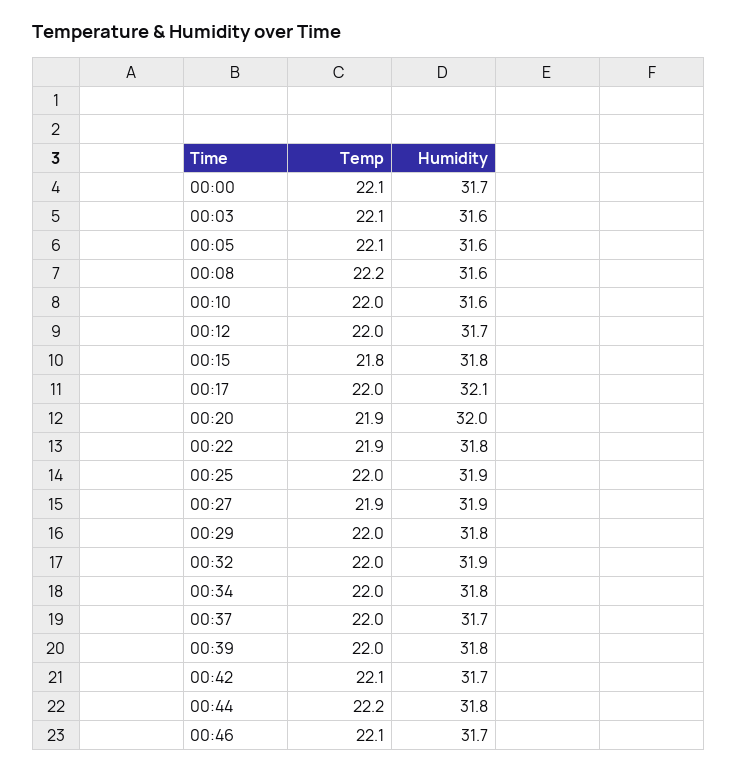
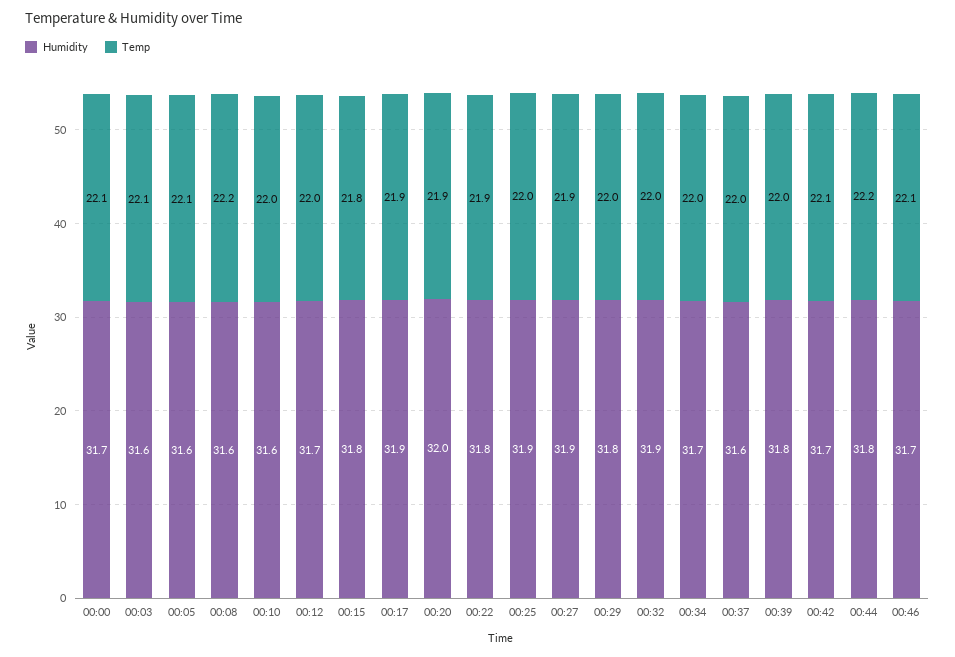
  {
    "Temp": {
      "00:00": 22.1,
      "00:03": 22.1,
      "00:05": 22.1,
      "00:08": 22.2,
      "00:10": 22,
      "00:12": 22,
      "00:15": 21.8,
-     "00:17": 22,
+     "00:17": 21.9,
      "00:20": 21.9,
      "00:22": 21.9,
      "00:25": 22,
      "00:27": 21.9,
      "00:29": 22,
      "00:32": 22,
      "00:34": 22,
      "00:37": 22,
      "00:39": 22,
      "00:42": 22.1,
      "00:44": 22.2,
      "00:46": 22.1
    },
    "Humidity": {
      "00:00": 31.7,
      "00:03": 31.6,
      "00:05": 31.6,
      "00:08": 31.6,
      "00:10": 31.6,
      "00:12": 31.7,
      "00:15": 31.8,
-     "00:17": 32.1,
+     "00:17": 31.9,
      "00:20": 32,
      "00:22": 31.8,
      "00:25": 31.9,
      "00:27": 31.9,
      "00:29": 31.8,
      "00:32": 31.9,
-     "00:34": 31.8,
+     "00:34": 31.7,
-     "00:37": 31.7,
+     "00:37": 31.6,
      "00:39": 31.8,
      "00:42": 31.7,
      "00:44": 31.8,
      "00:46": 31.7
    }
  }

